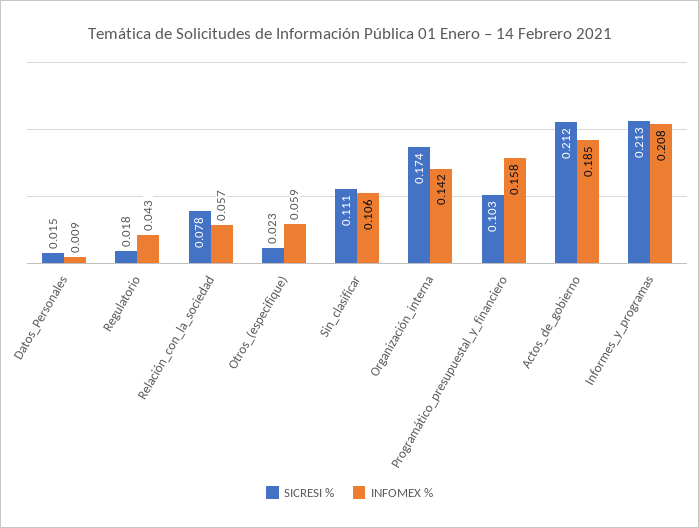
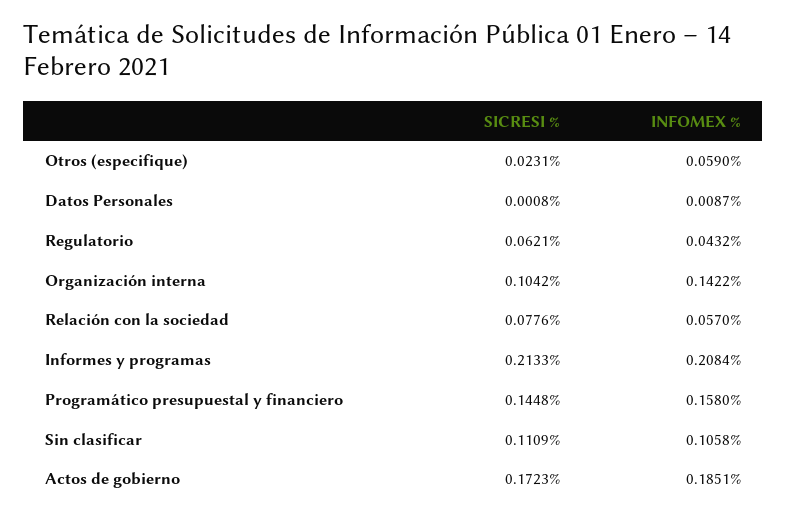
  {
    "SICRESI %": {
-     "Datos_Personales": 0.015,
+     "Datos_Personales": 0.0008,
-     "Regulatorio": 0.018,
+     "Regulatorio": 0.0621,
      "Relación_con_la_sociedad": 0.0776,
      "Otros_(especifique)": 0.0231,
      "Sin_clasificar": 0.1109,
-     "Organización_interna": 0.174,
+     "Organización_interna": 0.1042,
-     "Programático_presupuestal_y_financiero": 0.103,
+     "Programático_presupuestal_y_financiero": 0.1448,
-     "Actos_de_gobierno": 0.212,
+     "Actos_de_gobierno": 0.1723,
      "Informes_y_programas": 0.2133
    },
    "INFOMEX %": {
      "Datos_Personales": 0.0087,
      "Regulatorio": 0.0432,
      "Relación_con_la_sociedad": 0.057,
      "Otros_(especifique)": 0.059,
      "Sin_clasificar": 0.1058,
      "Organización_interna": 0.1422,
      "Programático_presupuestal_y_financiero": 0.158,
      "Actos_de_gobierno": 0.1851,
      "Informes_y_programas": 0.2084
    }
  }

